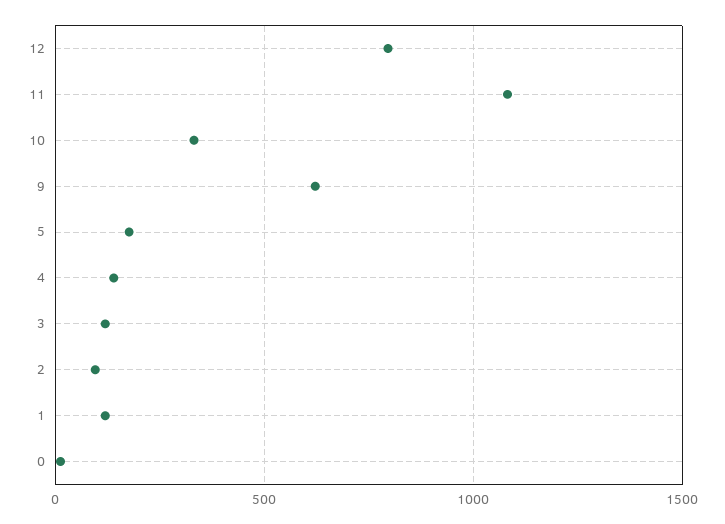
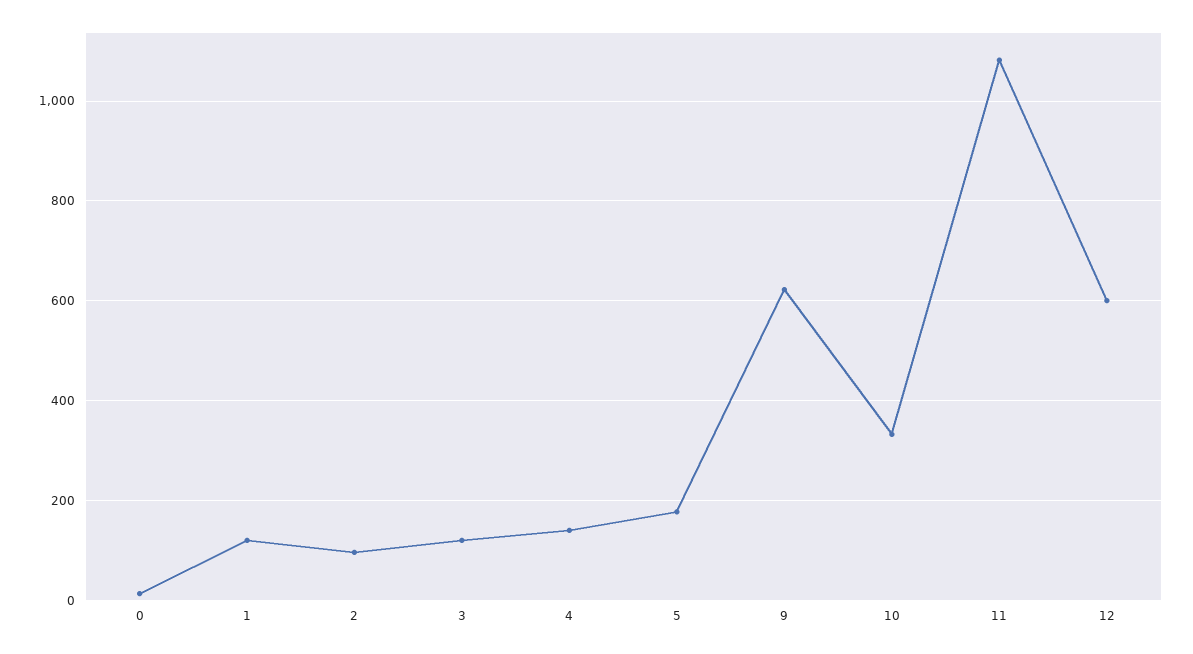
  {
-   "12": 800,
+   "12": 600,
    "11": 1080,
    "10": 340,
    "9": 620,
    "5": 180,
    "4": 140,
    "3": 120,
    "2": 100,
    "1": 120,
    "0": 20
  }

